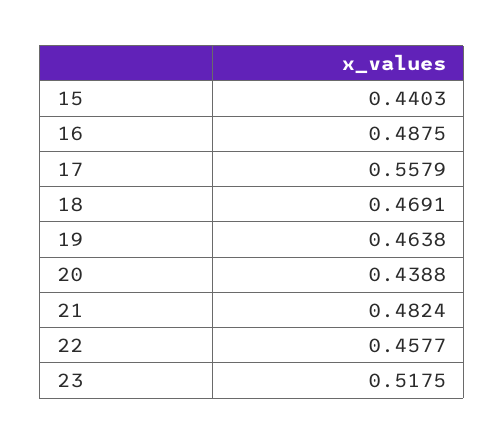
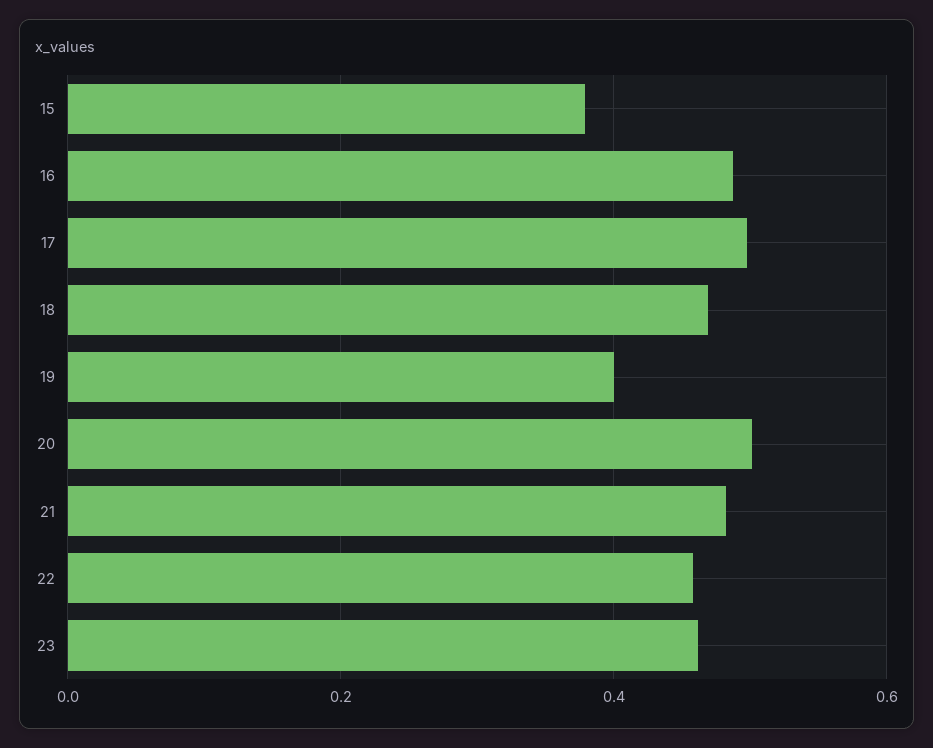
  {
-   "15": 0.4403,
+   "15": 0.38,
    "16": 0.4875,
-   "17": 0.5579,
+   "17": 0.5,
    "18": 0.4691,
-   "19": 0.4638,
+   "19": 0.4,
-   "20": 0.4388,
+   "20": 0.5,
    "21": 0.4824,
    "22": 0.4577,
-   "23": 0.5175
+   "23": 0.46
  }

